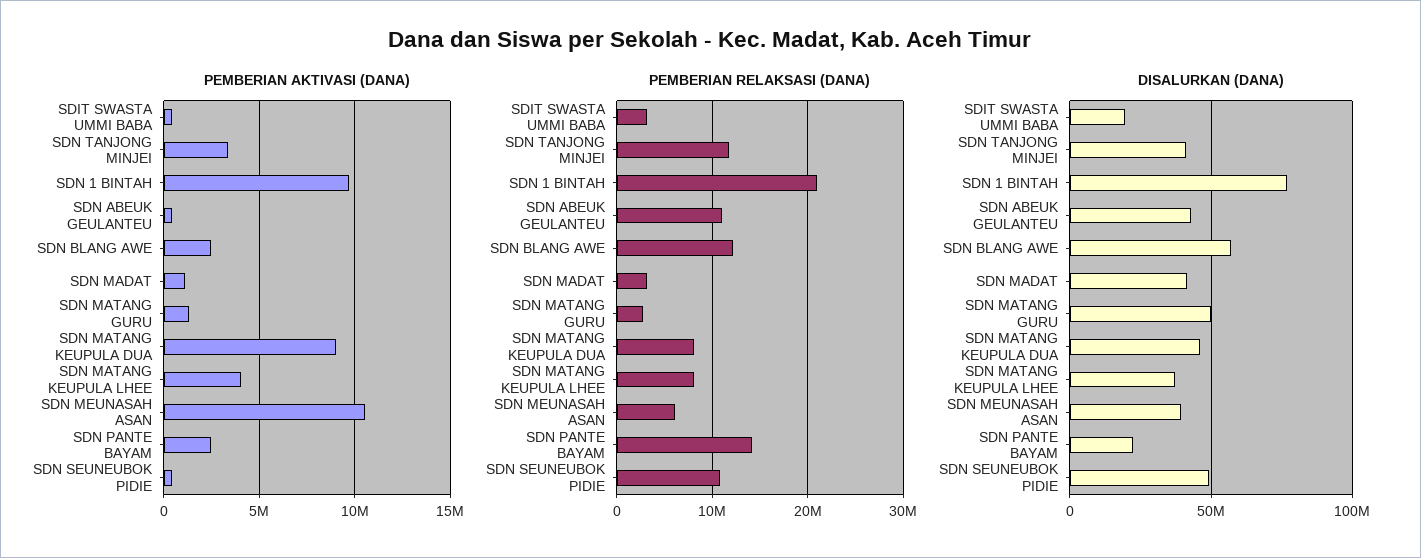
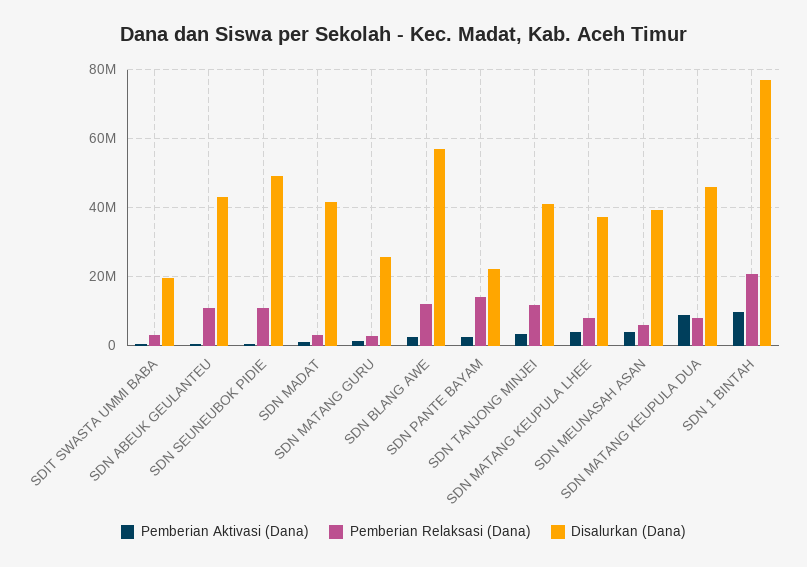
  {
    "PEMBERIAN AKTIVASI (DANA)": {
      "SDIT SWASTA UMMI BABA": 500000,
      "SDN TANJONG MINJEI": 3500000,
      "SDN 1 BINTAH": 9500000,
      "SDN ABEUK GEULANTEU": 500000,
      "SDN BLANG AWE": 2500000,
      "SDN MADAT": 1000000,
      "SDN MATANG GURU": 1500000,
      "SDN MATANG KEUPULA DUA": 9000000,
      "SDN MATANG KEUPULA LHEE": 4000000,
-     "SDN MEUNASAH ASAN": 10500000,
+     "SDN MEUNASAH ASAN": 4000000,
      "SDN PANTE BAYAM": 2500000,
      "SDN SEUNEUBOK PIDIE": 500000
    },
    "PEMBERIAN RELAKSASI (DANA)": {
      "SDIT SWASTA UMMI BABA": 3000000,
      "SDN TANJONG MINJEI": 12000000,
      "SDN 1 BINTAH": 21000000,
      "SDN ABEUK GEULANTEU": 11000000,
      "SDN BLANG AWE": 12000000,
      "SDN MADAT": 3000000,
      "SDN MATANG GURU": 3000000,
      "SDN MATANG KEUPULA DUA": 8000000,
      "SDN MATANG KEUPULA LHEE": 8000000,
      "SDN MEUNASAH ASAN": 6000000,
      "SDN PANTE BAYAM": 14000000,
      "SDN SEUNEUBOK PIDIE": 11000000
    },
    "DISALURKAN (DANA)": {
      "SDIT SWASTA UMMI BABA": 20000000,
      "SDN TANJONG MINJEI": 42000000,
      "SDN 1 BINTAH": 76000000,
      "SDN ABEUK GEULANTEU": 42000000,
      "SDN BLANG AWE": 56000000,
      "SDN MADAT": 42000000,
-     "SDN MATANG GURU": 50000000,
+     "SDN MATANG GURU": 26000000,
      "SDN MATANG KEUPULA DUA": 46000000,
      "SDN MATANG KEUPULA LHEE": 38000000,
      "SDN MEUNASAH ASAN": 40000000,
      "SDN PANTE BAYAM": 22000000,
      "SDN SEUNEUBOK PIDIE": 50000000
    }
  }

